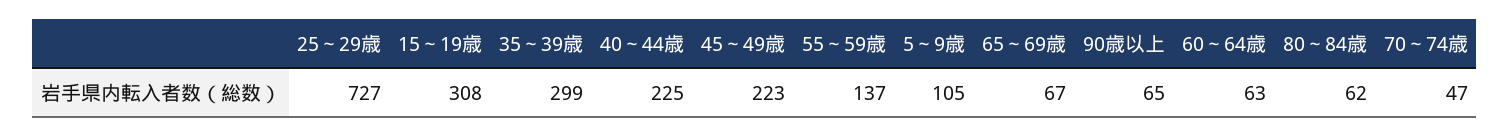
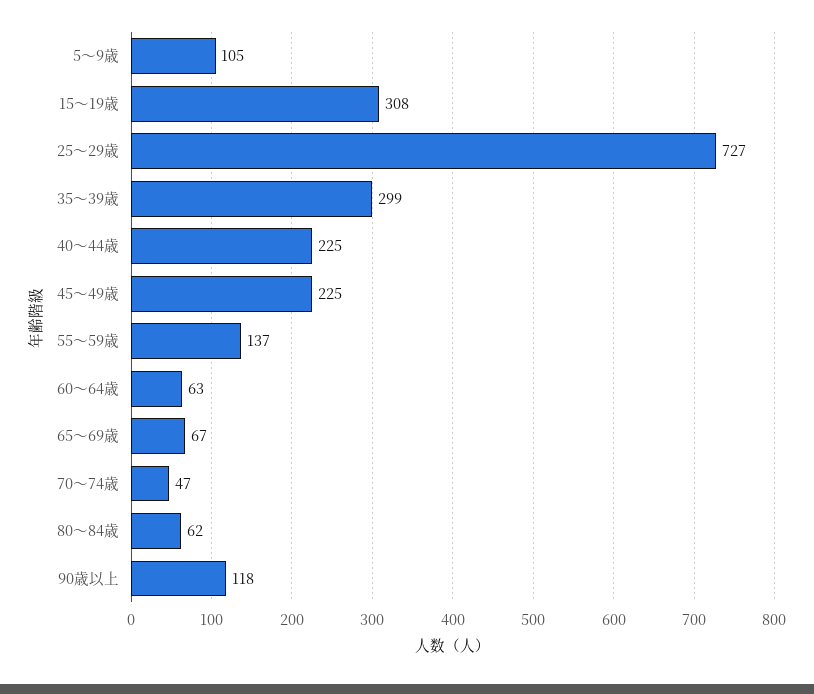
  {
    "25～29歳": 727,
    "15～19歳": 308,
    "35～39歳": 299,
    "40～44歳": 225,
-   "45～49歳": 223,
+   "45～49歳": 225,
    "55～59歳": 137,
    "5～9歳": 105,
    "65～69歳": 67,
-   "90歳以上": 65,
+   "90歳以上": 118,
    "60～64歳": 63,
    "80～84歳": 62,
    "70～74歳": 47
  }

